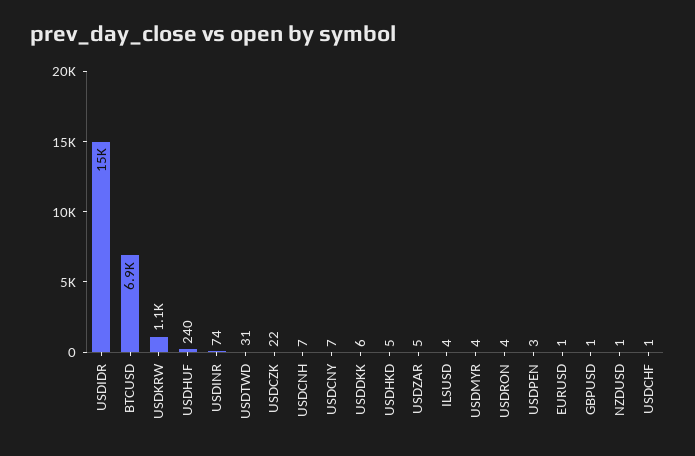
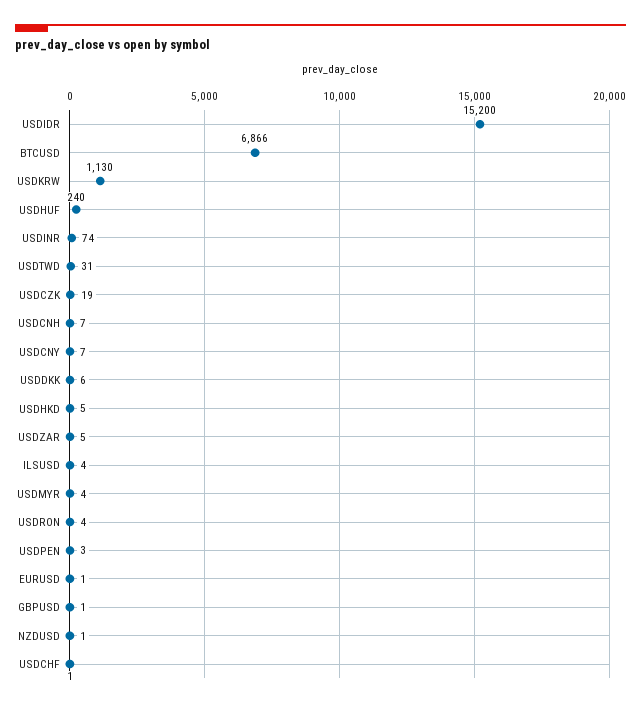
  {
    "USDIDR": 15200,
    "BTCUSD": 6866,
    "USDKRW": 1130,
    "USDHUF": 240,
    "USDINR": 74,
    "USDTWD": 31,
-   "USDCZK": 22,
+   "USDCZK": 19,
    "USDCNH": 7,
    "USDCNY": 7,
    "USDDKK": 6,
    "USDHKD": 5,
    "USDZAR": 5,
    "ILSUSD": 4,
    "USDMYR": 4,
    "USDRON": 4,
    "USDPEN": 3,
    "EURUSD": 1,
    "GBPUSD": 1,
    "NZDUSD": 1,
    "USDCHF": 1
  }

